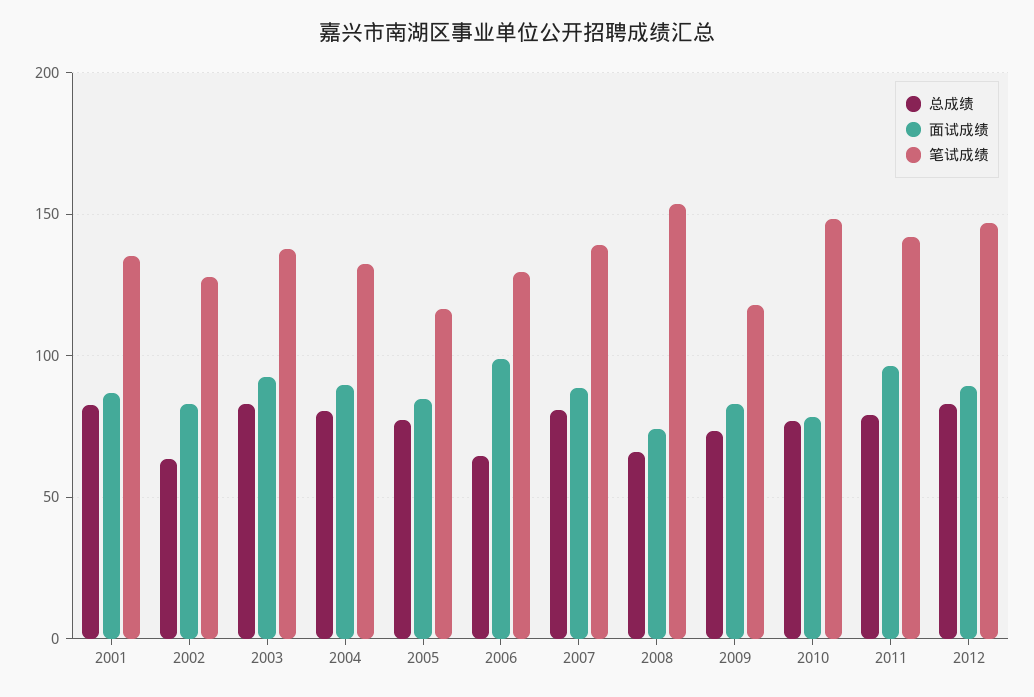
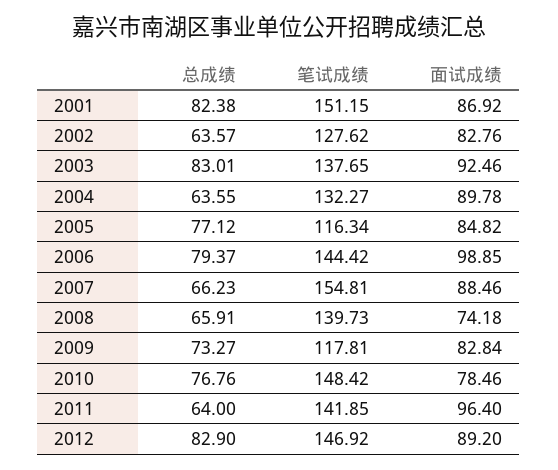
  {
    "总成绩": {
      "2001": 82.38,
      "2002": 63.57,
      "2003": 83.01,
-     "2004": 80,
+     "2004": 63.55,
      "2005": 77.12,
-     "2006": 65,
+     "2006": 79.37,
-     "2007": 80,
+     "2007": 66.23,
      "2008": 65.91,
      "2009": 73.27,
      "2010": 76.76,
-     "2011": 80,
+     "2011": 64,
      "2012": 82.9
    },
    "面试成绩": {
      "2001": 86.92,
      "2002": 82.76,
      "2003": 92.46,
      "2004": 89.78,
      "2005": 84.82,
      "2006": 98.85,
      "2007": 88.46,
      "2008": 74.18,
      "2009": 82.84,
      "2010": 78.46,
      "2011": 96.4,
      "2012": 89.2
    },
    "笔试成绩": {
-     "2001": 135,
+     "2001": 151.15,
      "2002": 127.62,
      "2003": 137.65,
      "2004": 132.27,
      "2005": 116.34,
-     "2006": 130,
+     "2006": 144.42,
-     "2007": 140,
+     "2007": 154.81,
-     "2008": 155,
+     "2008": 139.73,
      "2009": 117.81,
      "2010": 148.42,
      "2011": 141.85,
      "2012": 146.92
    }
  }

